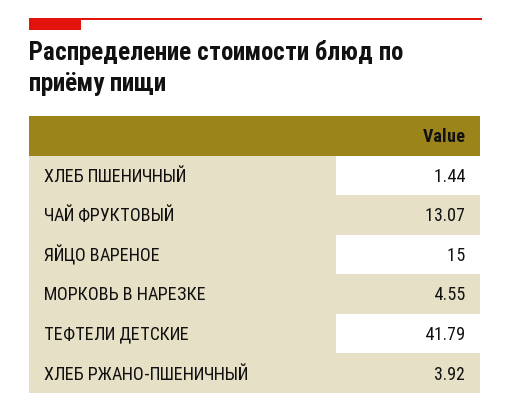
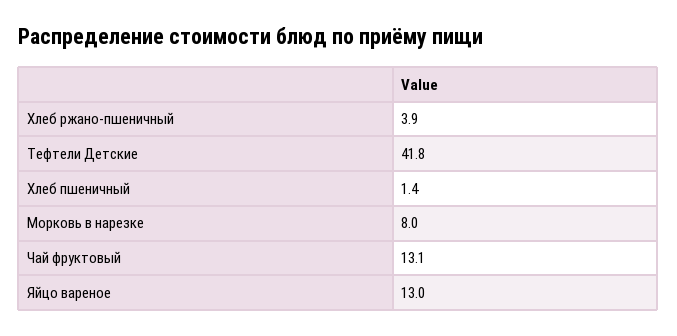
  {
    "ХЛЕБ ПШЕНИЧНЫЙ": 1.44,
    "ЧАЙ ФРУКТОВЫЙ": 13.07,
-   "ЯЙЦО ВАРЕНОЕ": 15,
+   "ЯЙЦО ВАРЕНОЕ": 13,
-   "МОРКОВЬ В НАРЕЗКЕ": 4.55,
+   "МОРКОВЬ В НАРЕЗКЕ": 8,
    "ТЕФТЕЛИ ДЕТСКИЕ": 41.79,
    "ХЛЕБ РЖАНО-ПШЕНИЧНЫЙ": 3.92
  }

